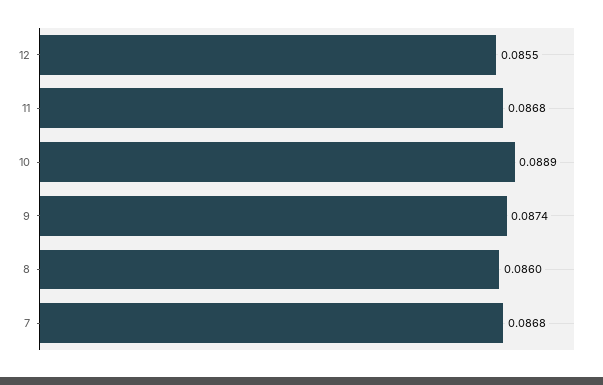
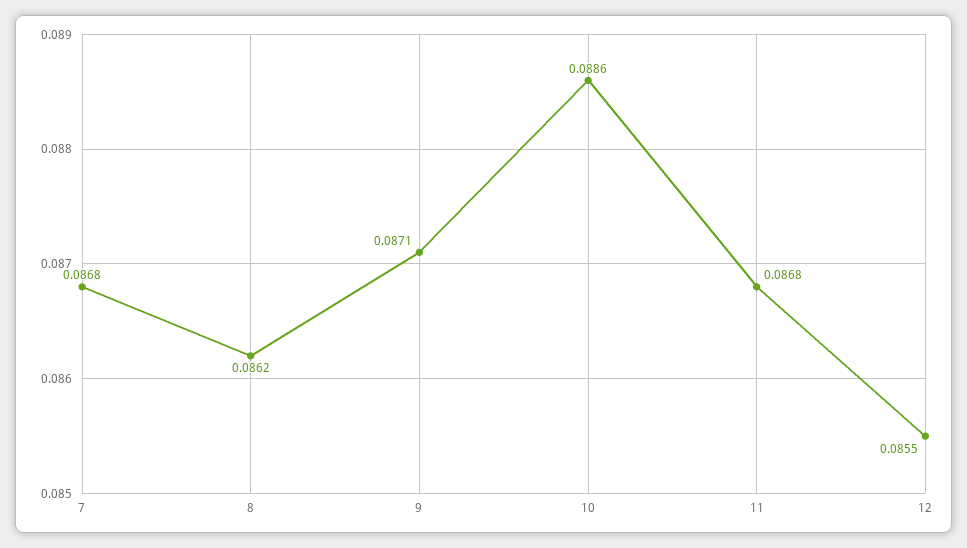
  {
    "12": 0.0855,
    "11": 0.0868,
-   "10": 0.0889,
+   "10": 0.0886,
-   "9": 0.0874,
+   "9": 0.0871,
-   "8": 0.086,
+   "8": 0.0862,
    "7": 0.0868
  }

